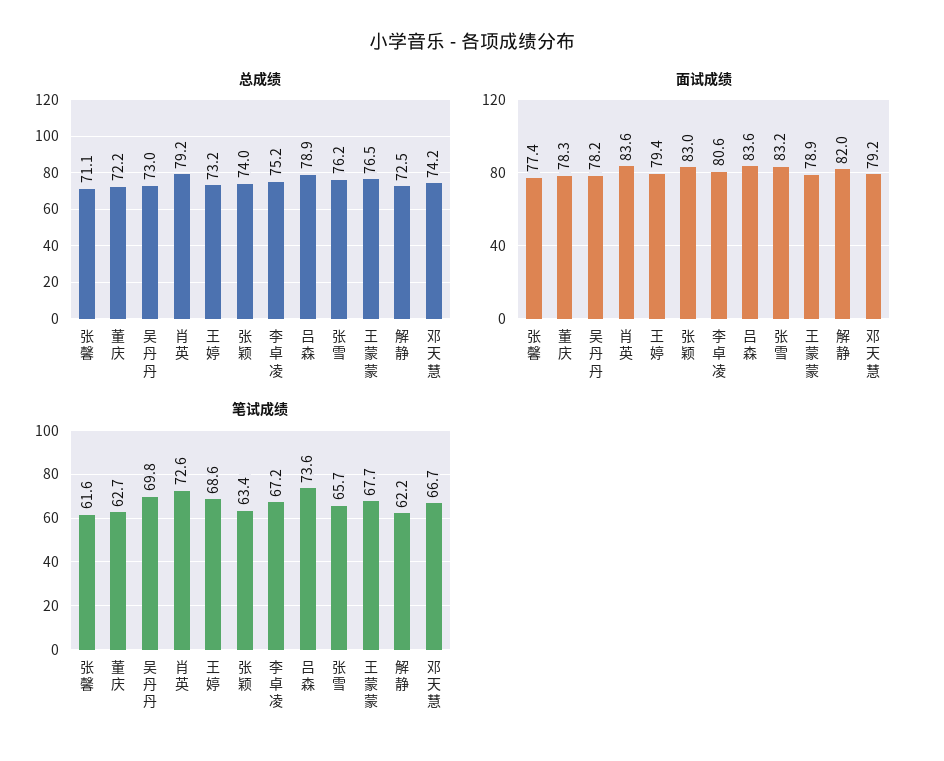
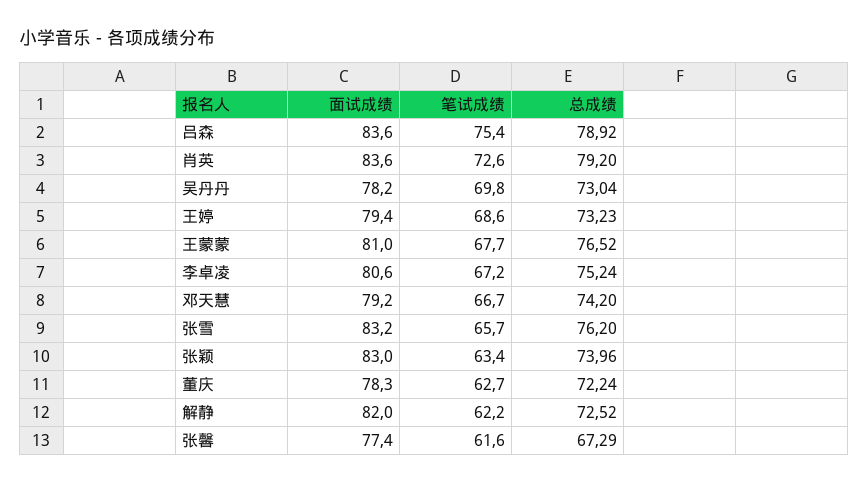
  {
    "总成绩": {
-     "张馨": 71.1,
+     "张馨": 67.29,
      "董庆": 72.24,
      "吴丹丹": 73.04,
      "肖英": 79.2,
      "王婷": 73.23,
      "张颖": 73.96,
      "李卓凌": 75.24,
      "吕森": 78.92,
      "张雪": 76.2,
      "王蒙蒙": 76.52,
      "解静": 72.52,
      "邓天慧": 74.2
    },
    "面试成绩": {
      "张馨": 77.4,
      "董庆": 78.3,
      "吴丹丹": 78.2,
      "肖英": 83.6,
      "王婷": 79.4,
      "张颖": 83,
      "李卓凌": 80.6,
      "吕森": 83.6,
      "张雪": 83.2,
-     "王蒙蒙": 78.9,
+     "王蒙蒙": 81,
      "解静": 82,
      "邓天慧": 79.2
    },
    "笔试成绩": {
      "张馨": 61.6,
      "董庆": 62.7,
      "吴丹丹": 69.8,
      "肖英": 72.6,
      "王婷": 68.6,
      "张颖": 63.4,
      "李卓凌": 67.2,
-     "吕森": 73.6,
+     "吕森": 75.4,
      "张雪": 65.7,
      "王蒙蒙": 67.7,
      "解静": 62.2,
      "邓天慧": 66.7
    }
  }

